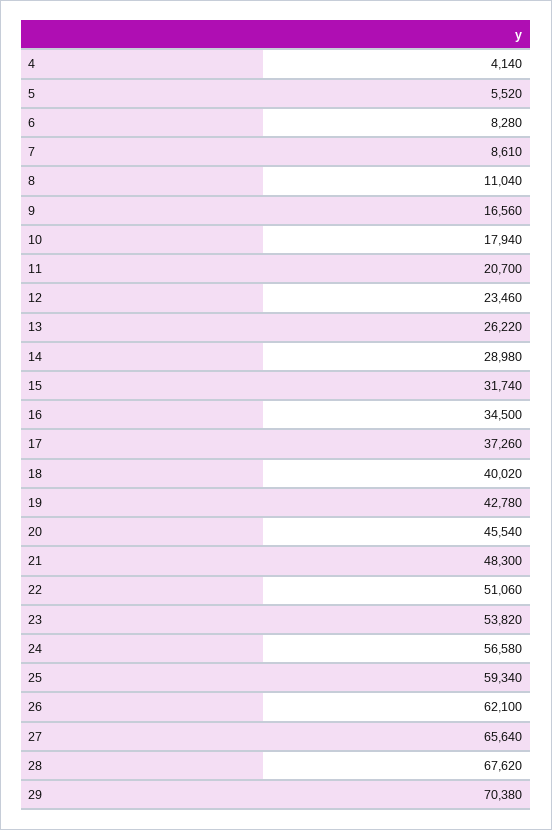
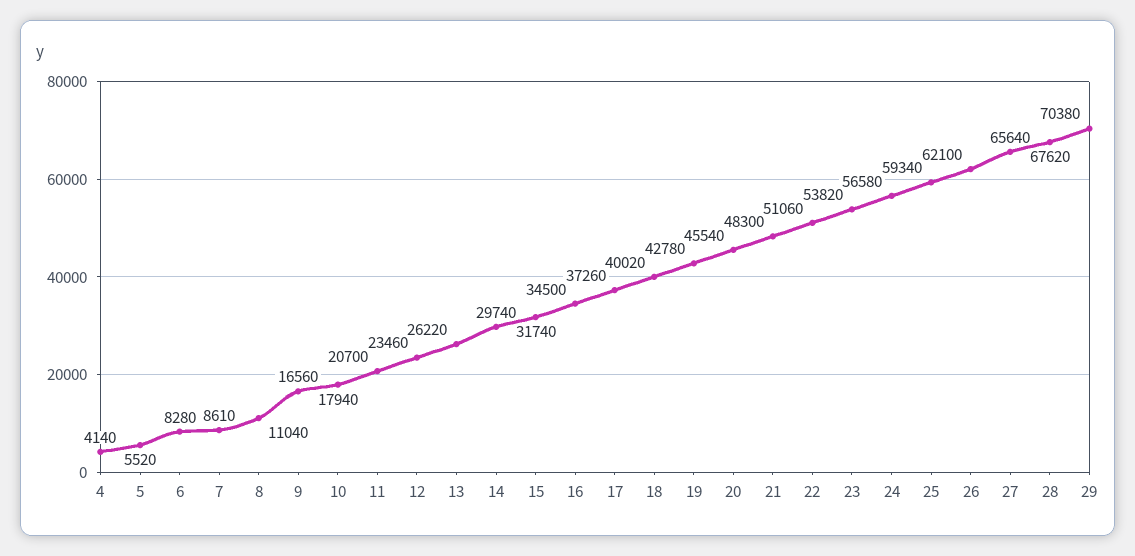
  {
    "4": 4140,
    "5": 5520,
    "6": 8280,
    "7": 8610,
    "8": 11040,
    "9": 16560,
    "10": 17940,
    "11": 20700,
    "12": 23460,
    "13": 26220,
-   "14": 28980,
+   "14": 29740,
    "15": 31740,
    "16": 34500,
    "17": 37260,
    "18": 40020,
    "19": 42780,
    "20": 45540,
    "21": 48300,
    "22": 51060,
    "23": 53820,
    "24": 56580,
    "25": 59340,
    "26": 62100,
    "27": 65640,
    "28": 67620,
    "29": 70380
  }

